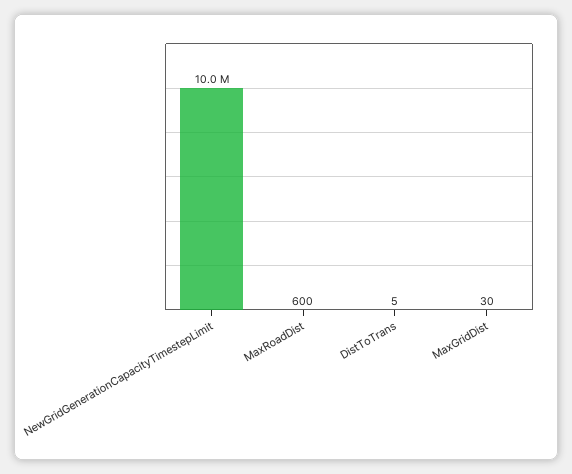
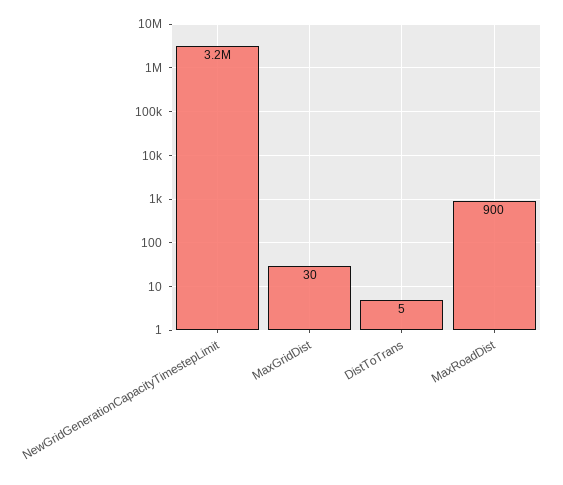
  {
-   "NewGridGenerationCapacityTimestepLimit": 10000000,
+   "NewGridGenerationCapacityTimestepLimit": 3200000,
-   "MaxRoadDist": 600,
+   "MaxRoadDist": 900,
    "DistToTrans": 5,
    "MaxGridDist": 30
  }

